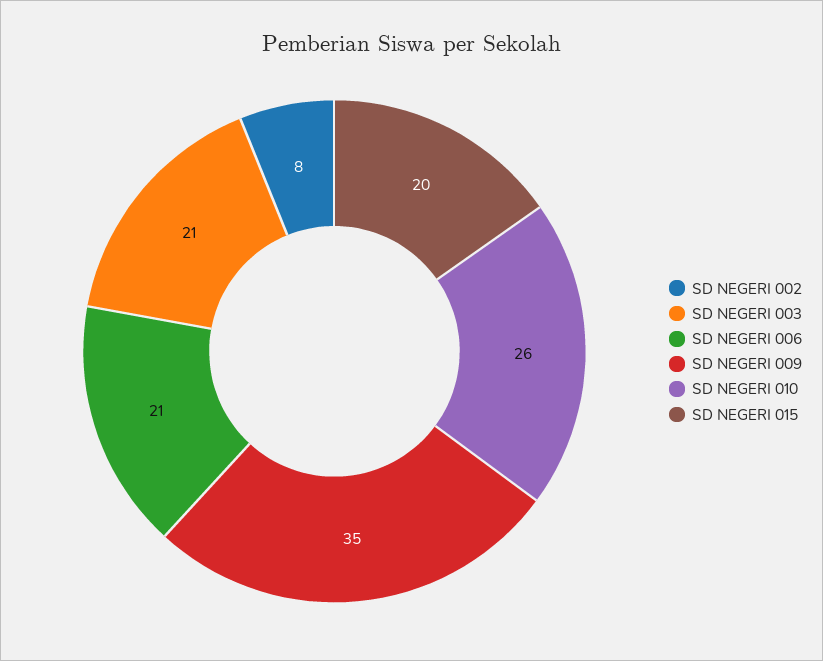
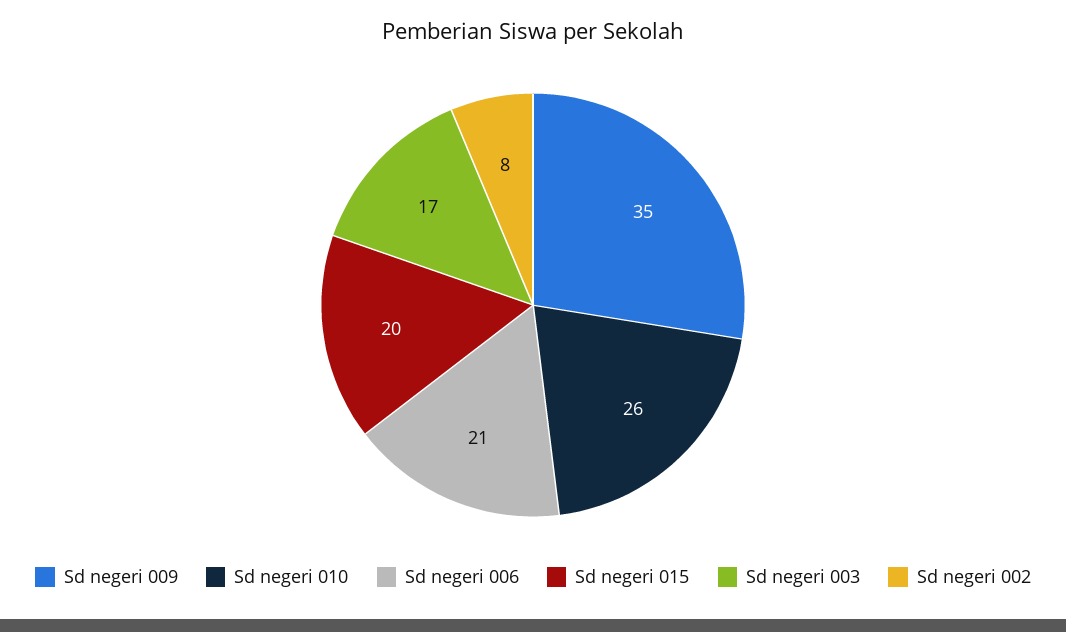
  {
    "SD NEGERI 002": 8,
-   "SD NEGERI 003": 21,
+   "SD NEGERI 003": 17,
    "SD NEGERI 006": 21,
    "SD NEGERI 009": 35,
    "SD NEGERI 010": 26,
    "SD NEGERI 015": 20
  }

